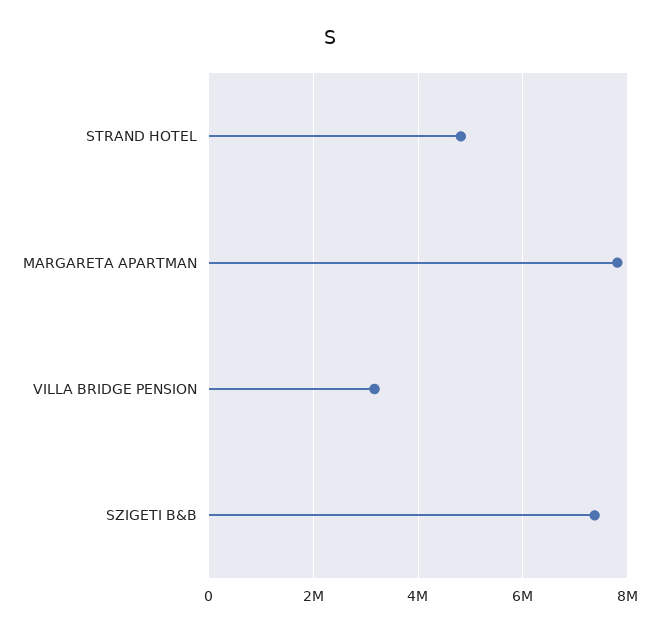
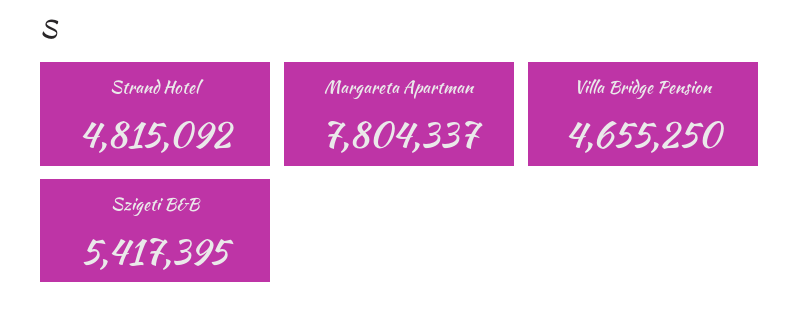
  {
    "STRAND HOTEL": 4815092,
    "MARGARETA APARTMAN": 7804337,
-   "VILLA BRIDGE PENSION": 3200000,
+   "VILLA BRIDGE PENSION": 4655250,
-   "SZIGETI B&B": 7400000
+   "SZIGETI B&B": 5417395
  }

